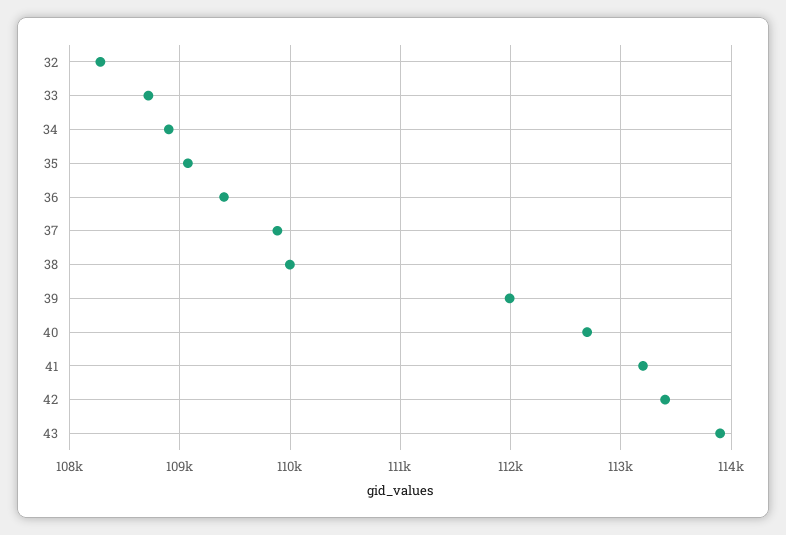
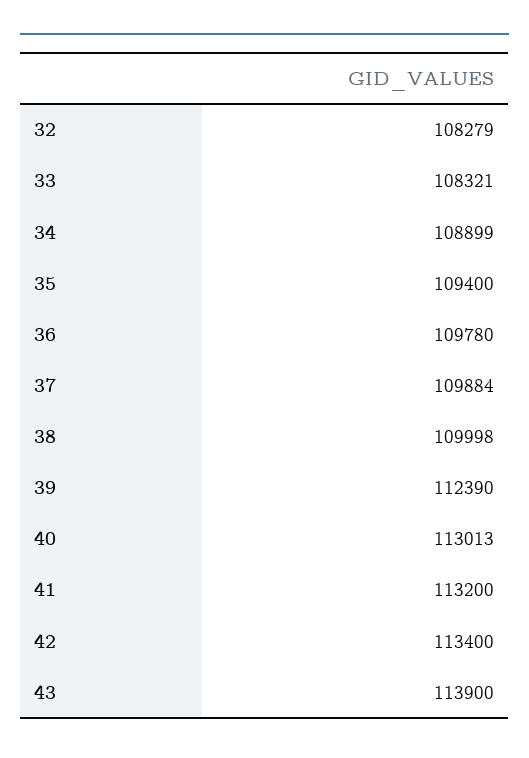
  {
    "32": 108279,
-   "33": 108700,
+   "33": 108321,
    "34": 108899,
-   "35": 109100,
+   "35": 109400,
-   "36": 109400,
+   "36": 109780,
    "37": 109884,
    "38": 109998,
-   "39": 112000,
+   "39": 112390,
-   "40": 112700,
+   "40": 113013,
    "41": 113200,
    "42": 113400,
    "43": 113900
  }

